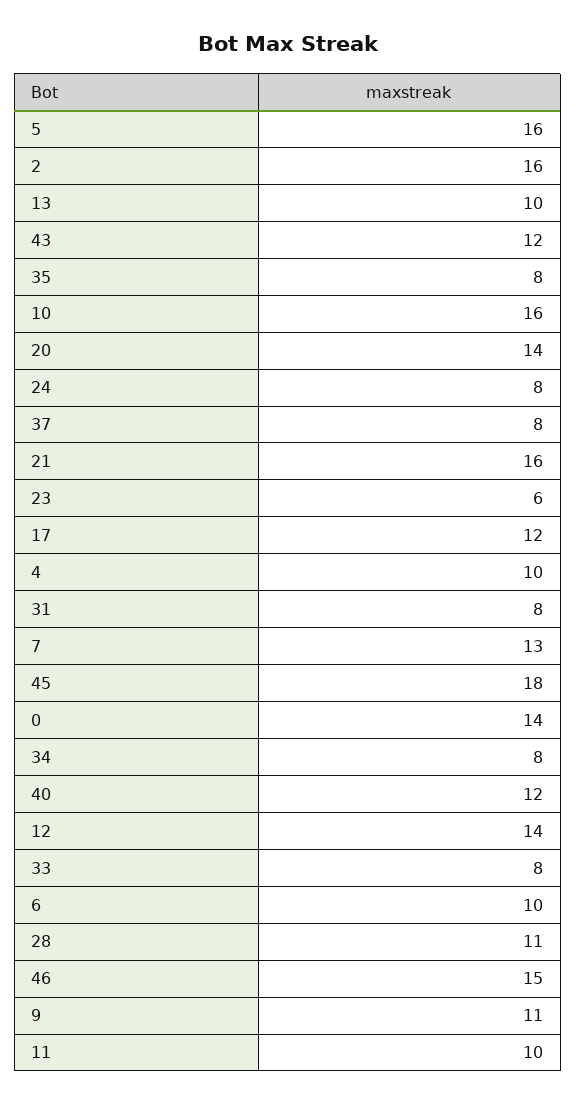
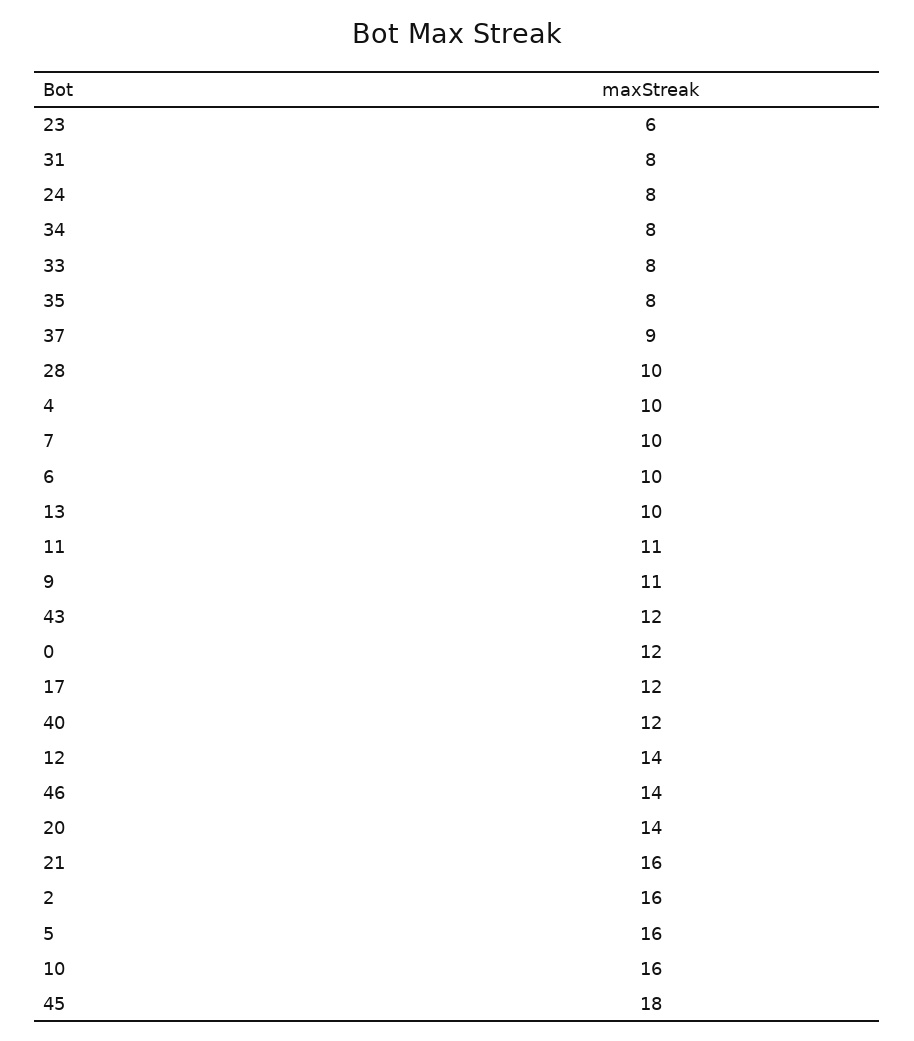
  {
    "5": 16,
    "2": 16,
    "13": 10,
    "43": 12,
    "35": 8,
    "10": 16,
    "20": 14,
    "24": 8,
-   "37": 8,
+   "37": 9,
    "21": 16,
    "23": 6,
    "17": 12,
    "4": 10,
    "31": 8,
-   "7": 13,
+   "7": 10,
    "45": 18,
-   "0": 14,
+   "0": 12,
    "34": 8,
    "40": 12,
    "12": 14,
    "33": 8,
    "6": 10,
-   "28": 11,
+   "28": 10,
-   "46": 15,
+   "46": 14,
    "9": 11,
-   "11": 10
+   "11": 11
  }

